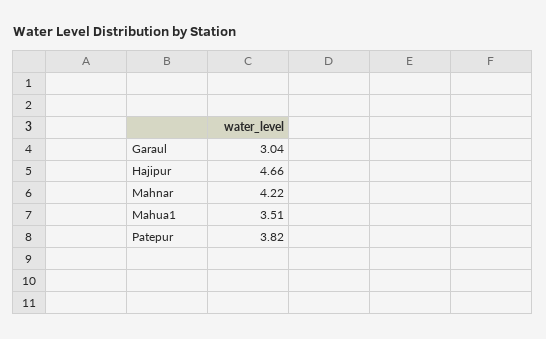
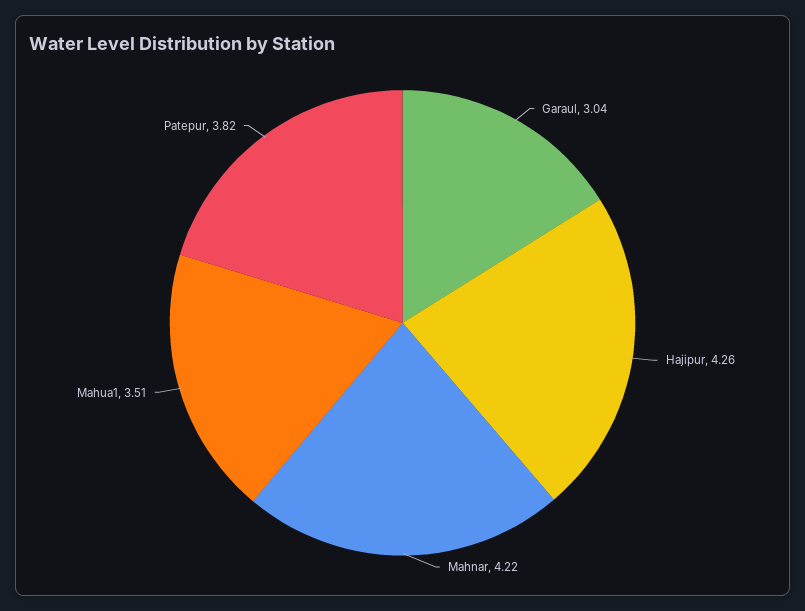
  {
    "Garaul": 3.04,
-   "Hajipur": 4.66,
+   "Hajipur": 4.26,
    "Mahnar": 4.22,
    "Mahua1": 3.51,
    "Patepur": 3.82
  }

